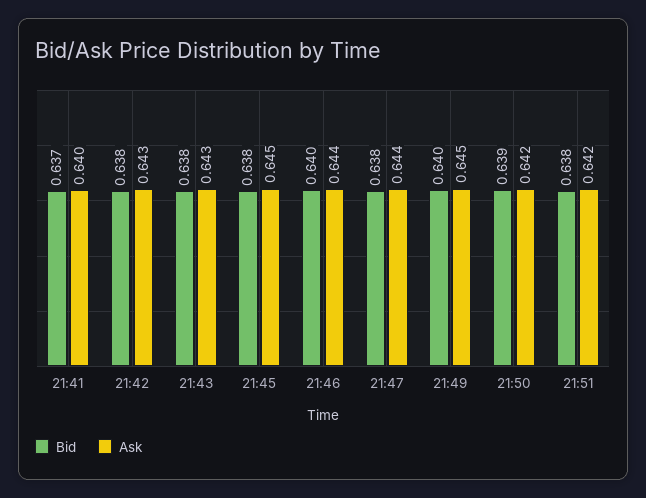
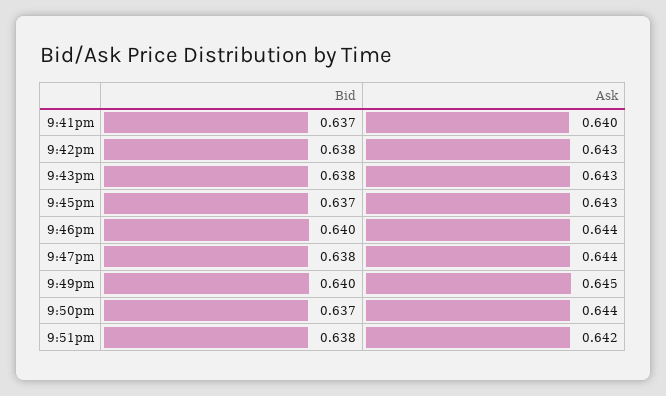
  {
    "Bid": {
      "21:41": 0.637,
      "21:42": 0.638,
      "21:43": 0.638,
-     "21:45": 0.638,
+     "21:45": 0.637,
      "21:46": 0.64,
      "21:47": 0.638,
      "21:49": 0.64,
-     "21:50": 0.639,
+     "21:50": 0.637,
      "21:51": 0.638
    },
    "Ask": {
      "21:41": 0.64,
      "21:42": 0.643,
      "21:43": 0.643,
-     "21:45": 0.645,
+     "21:45": 0.643,
      "21:46": 0.644,
      "21:47": 0.644,
      "21:49": 0.645,
-     "21:50": 0.642,
+     "21:50": 0.644,
      "21:51": 0.642
    }
  }

